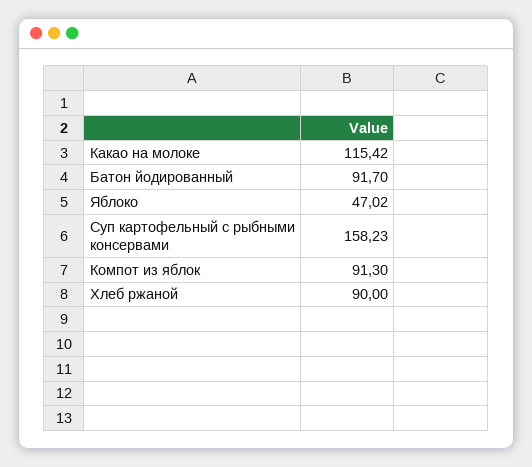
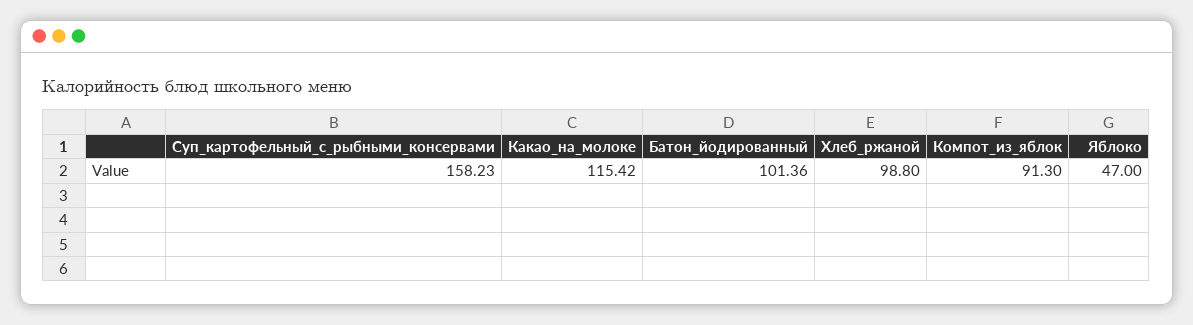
  {
    "Какао на молоке": 115.42,
-   "Батон йодированный": 91.7,
+   "Батон йодированный": 101.36,
-   "Яблоко": 47.02,
+   "Яблоко": 47,
    "Суп картофельный с рыбными консервами": 158.23,
    "Компот из яблок": 91.3,
-   "Хлеб ржаной": 90
+   "Хлеб ржаной": 98.8
  }

